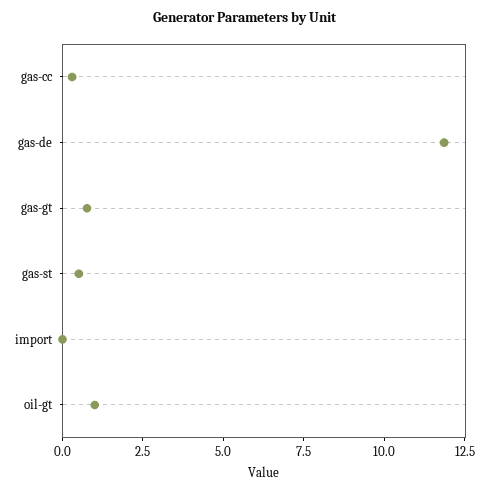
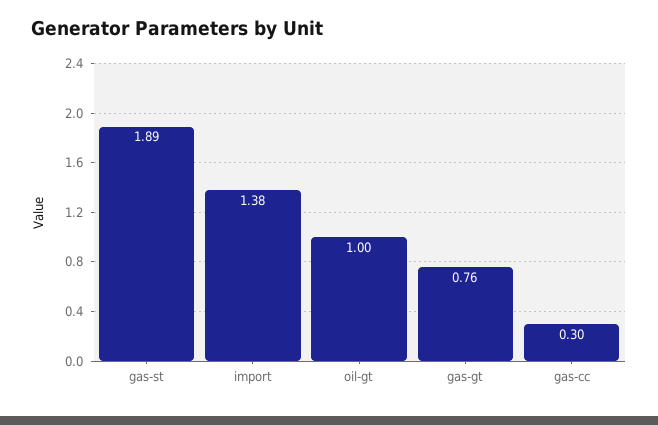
  {
    "gas-cc": 0.3,
-   "gas-de": 12,
    "gas-gt": 0.76,
-   "gas-st": 0.5,
+   "gas-st": 1.89,
-   "import": 0,
+   "import": 1.38,
    "oil-gt": 1
  }

